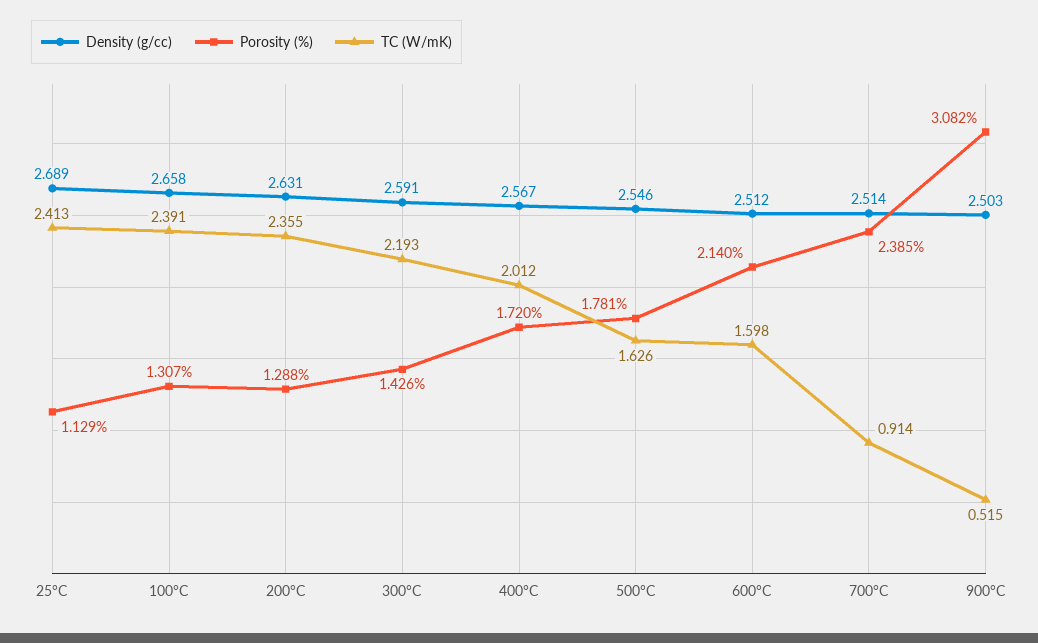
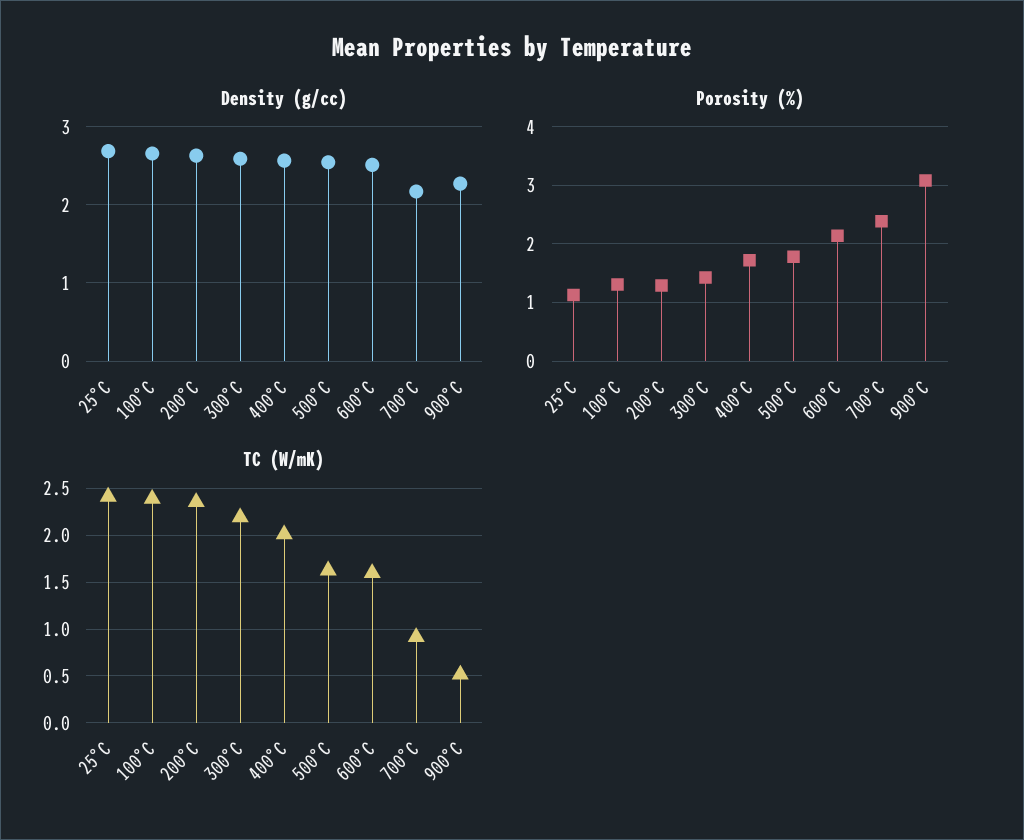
  {
    "Density (g/cc)": {
      "25°C": 2.689,
      "100°C": 2.658,
      "200°C": 2.631,
      "300°C": 2.591,
      "400°C": 2.567,
      "500°C": 2.546,
      "600°C": 2.512,
-     "700°C": 2.514,
+     "700°C": 2.2,
-     "900°C": 2.503
+     "900°C": 2.3
    },
    "Porosity (%)": {
      "25°C": 1.129,
      "100°C": 1.307,
      "200°C": 1.288,
      "300°C": 1.426,
      "400°C": 1.72,
      "500°C": 1.781,
      "600°C": 2.14,
      "700°C": 2.385,
      "900°C": 3.082
    },
    "TC (W/mK)": {
      "25°C": 2.413,
      "100°C": 2.391,
      "200°C": 2.355,
      "300°C": 2.193,
      "400°C": 2.012,
      "500°C": 1.626,
      "600°C": 1.598,
      "700°C": 0.914,
      "900°C": 0.515
    }
  }

